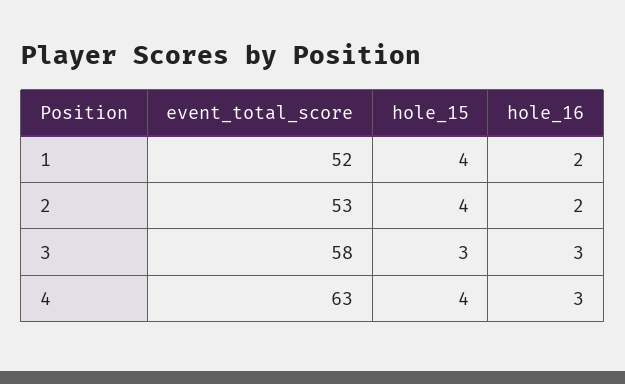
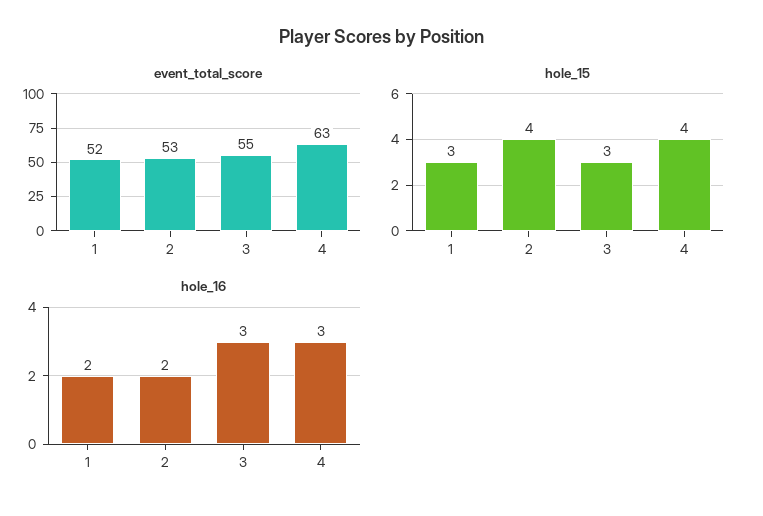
  {
    "event_total_score": {
      "1": 52,
      "2": 53,
-     "3": 58,
+     "3": 55,
      "4": 63
    },
    "hole_15": {
-     "1": 4,
+     "1": 3,
      "2": 4,
      "3": 3,
      "4": 4
    },
    "hole_16": {
      "1": 2,
      "2": 2,
      "3": 3,
      "4": 3
    }
  }

